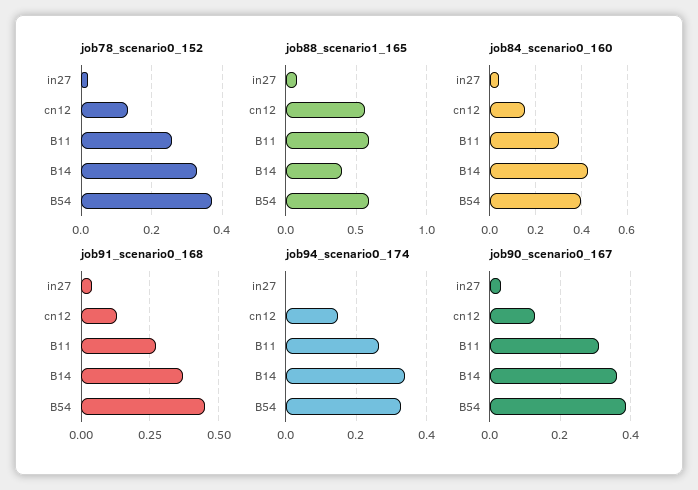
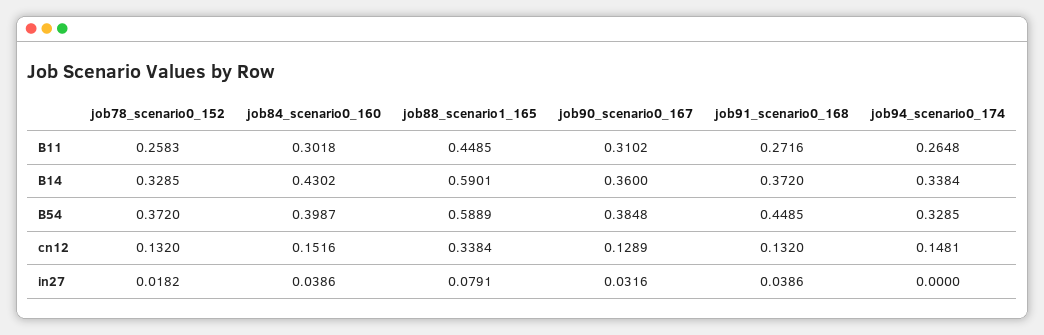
  {
    "job78_scenario0_152": {
      "in27": 0.0182,
      "cn12": 0.132,
      "B11": 0.2583,
      "B14": 0.3285,
      "B54": 0.372
    },
    "job88_scenario1_165": {
      "in27": 0.0791,
-     "cn12": 0.55,
+     "cn12": 0.3384,
-     "B11": 0.6,
+     "B11": 0.4485,
-     "B14": 0.4,
+     "B14": 0.5901,
      "B54": 0.5889
    },
    "job84_scenario0_160": {
      "in27": 0.0386,
      "cn12": 0.1516,
      "B11": 0.3018,
      "B14": 0.4302,
      "B54": 0.3987
    },
    "job91_scenario0_168": {
      "in27": 0.0386,
      "cn12": 0.132,
      "B11": 0.2716,
      "B14": 0.372,
      "B54": 0.4485
    },
    "job94_scenario0_174": {
      "in27": 0,
      "cn12": 0.1481,
      "B11": 0.2648,
      "B14": 0.3384,
      "B54": 0.3285
    },
    "job90_scenario0_167": {
      "in27": 0.0316,
      "cn12": 0.1289,
      "B11": 0.3102,
      "B14": 0.36,
      "B54": 0.3848
    }
  }

